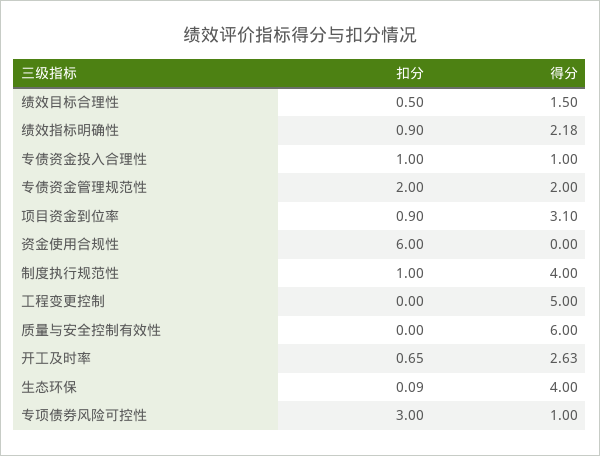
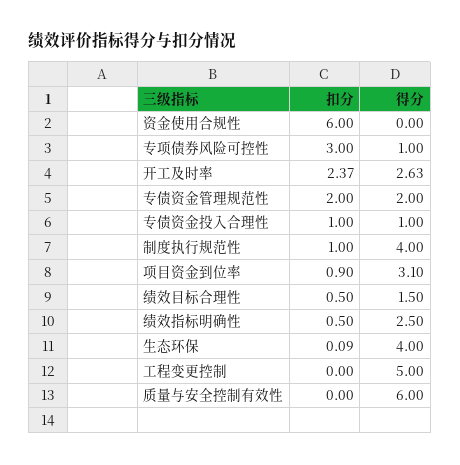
  {
    "扣分": {
      "绩效目标合理性": 0.5,
-     "绩效指标明确性": 0.9,
+     "绩效指标明确性": 0.5,
      "专债资金投入合理性": 1,
      "专债资金管理规范性": 2,
      "项目资金到位率": 0.9,
      "资金使用合规性": 6,
      "制度执行规范性": 1,
      "工程变更控制": 0,
      "质量与安全控制有效性": 0,
-     "开工及时率": 0.65,
+     "开工及时率": 2.37,
      "生态环保": 0.09,
      "专项债券风险可控性": 3
    },
    "得分": {
      "绩效目标合理性": 1.5,
-     "绩效指标明确性": 2.18,
+     "绩效指标明确性": 2.5,
      "专债资金投入合理性": 1,
      "专债资金管理规范性": 2,
      "项目资金到位率": 3.1,
      "资金使用合规性": 0,
      "制度执行规范性": 4,
      "工程变更控制": 5,
      "质量与安全控制有效性": 6,
      "开工及时率": 2.63,
      "生态环保": 4,
      "专项债券风险可控性": 1
    }
  }

